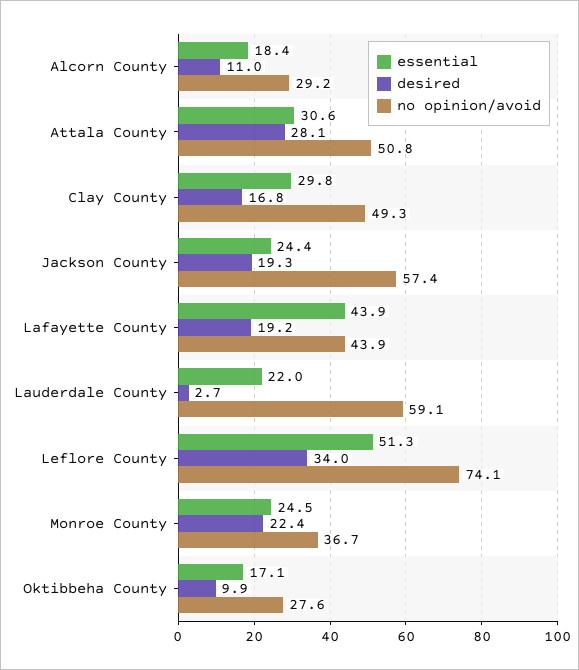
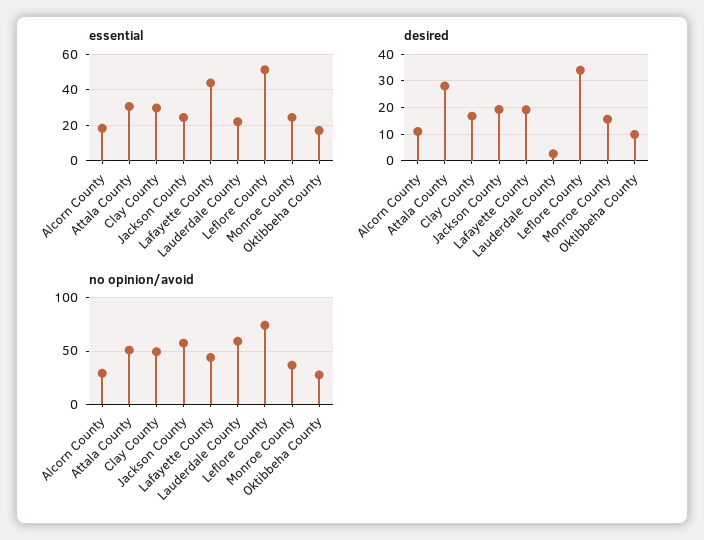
  {
    "essential": {
      "Alcorn County": 18.4,
      "Attala County": 30.6,
      "Clay County": 29.8,
      "Jackson County": 24.4,
      "Lafayette County": 43.9,
      "Lauderdale County": 22,
      "Leflore County": 51.3,
      "Monroe County": 24.5,
      "Oktibbeha County": 17.1
    },
    "desired": {
      "Alcorn County": 11,
      "Attala County": 28.1,
      "Clay County": 16.8,
      "Jackson County": 19.3,
      "Lafayette County": 19.2,
      "Lauderdale County": 2.7,
      "Leflore County": 34,
-     "Monroe County": 22.4,
+     "Monroe County": 15,
      "Oktibbeha County": 9.9
    },
    "no opinion/avoid": {
      "Alcorn County": 29.2,
      "Attala County": 50.8,
      "Clay County": 49.3,
      "Jackson County": 57.4,
      "Lafayette County": 43.9,
      "Lauderdale County": 59.1,
      "Leflore County": 74.1,
      "Monroe County": 36.7,
      "Oktibbeha County": 27.6
    }
  }

